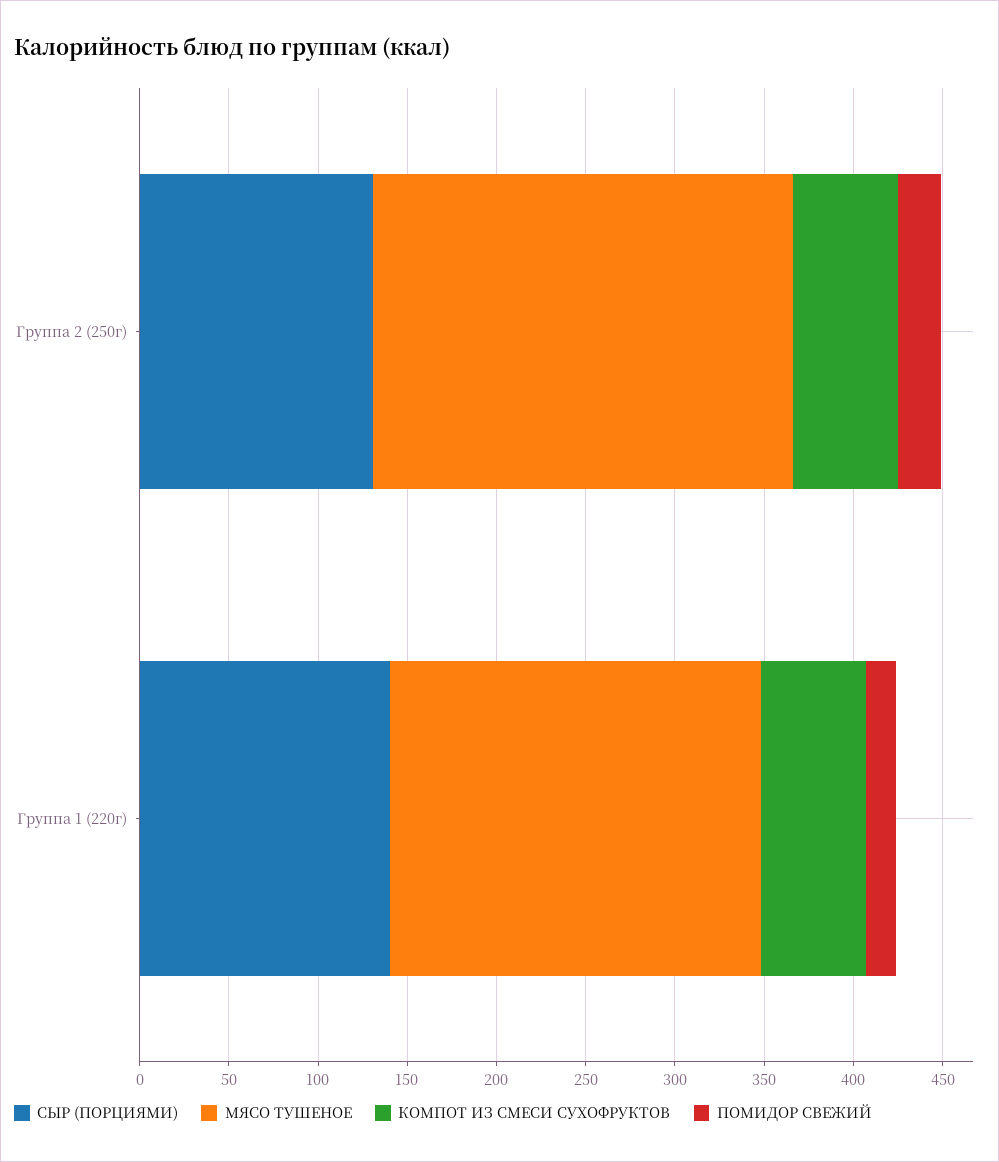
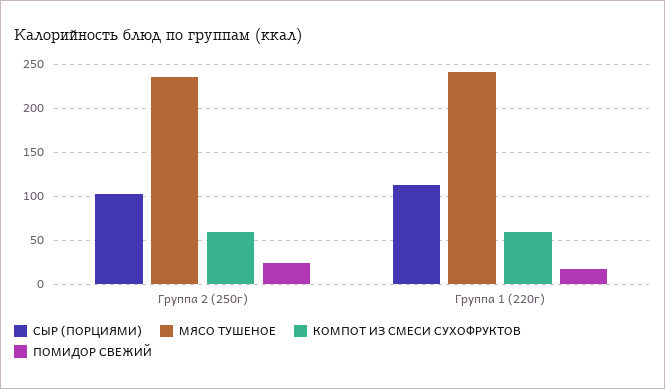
  {
    "СЫР (ПОРЦИЯМИ)": {
-     "Группа 2 (250г)": 130,
+     "Группа 2 (250г)": 100,
-     "Группа 1 (220г)": 140
+     "Группа 1 (220г)": 110
    },
    "МЯСО ТУШЕНОЕ": {
      "Группа 2 (250г)": 240,
-     "Группа 1 (220г)": 210
+     "Группа 1 (220г)": 240
    },
    "КОМПОТ ИЗ СМЕСИ СУХОФРУКТОВ": {
      "Группа 2 (250г)": 60,
      "Группа 1 (220г)": 60
    },
    "ПОМИДОР СВЕЖИЙ": {
      "Группа 2 (250г)": 20,
      "Группа 1 (220г)": 20
    }
  }

